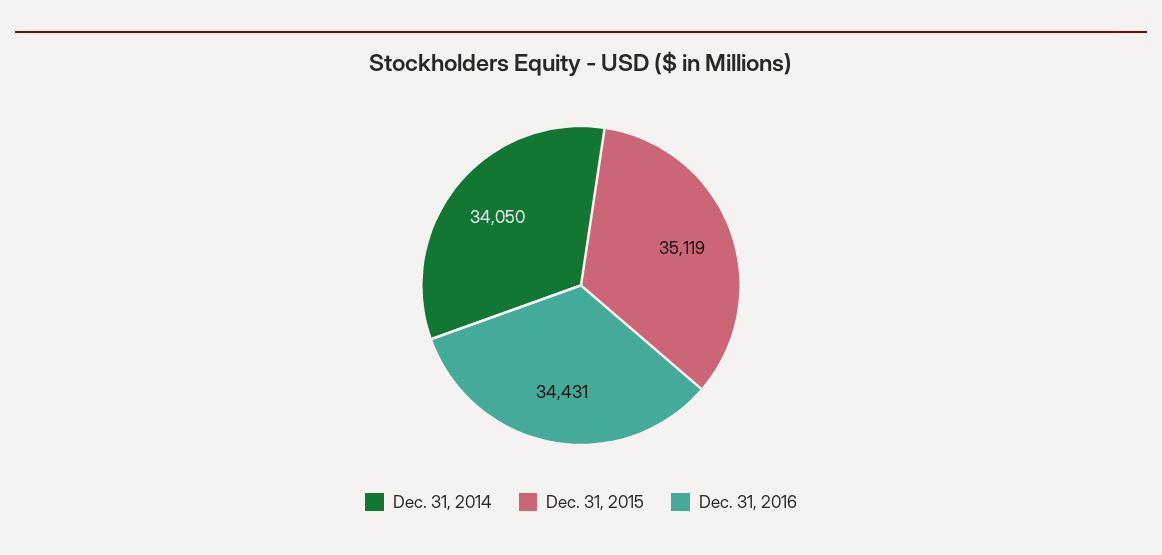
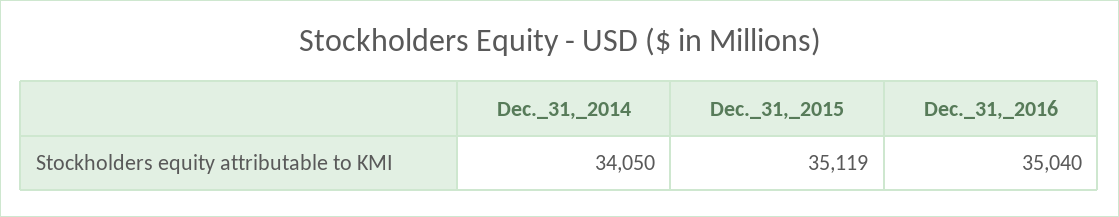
  {
    "Dec. 31, 2014": 34050,
    "Dec. 31, 2015": 35119,
-   "Dec. 31, 2016": 34431
+   "Dec. 31, 2016": 35040
  }

